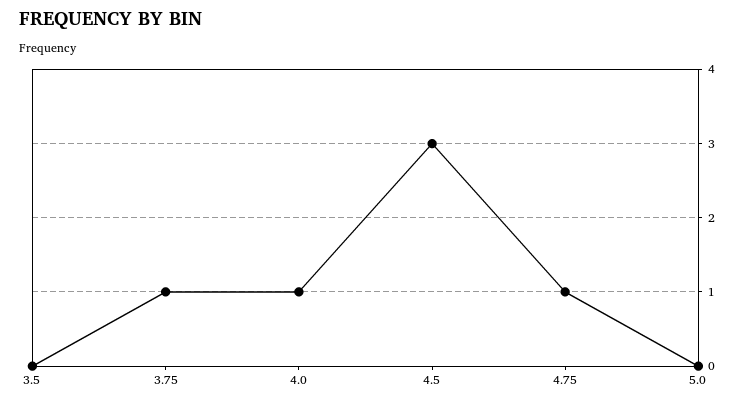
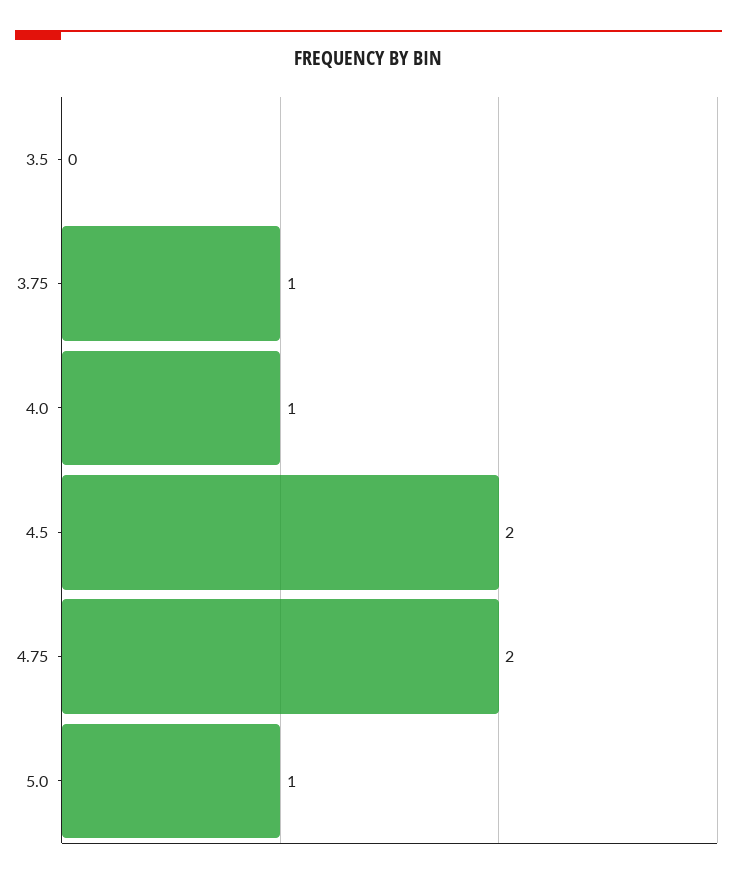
  {
    "3.5": 0,
    "3.75": 1,
    "4.0": 1,
-   "4.5": 3,
+   "4.5": 2,
-   "4.75": 1,
+   "4.75": 2,
-   "5.0": 0
+   "5.0": 1
  }

